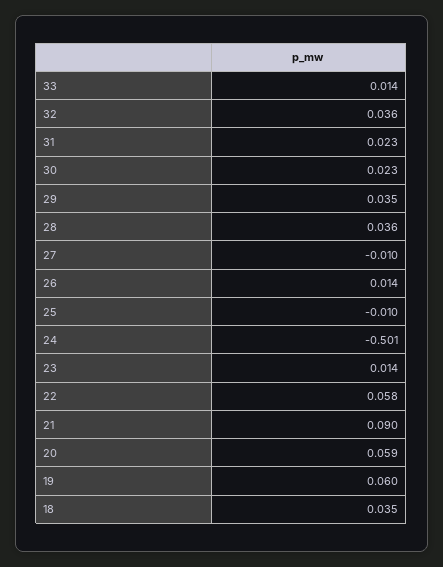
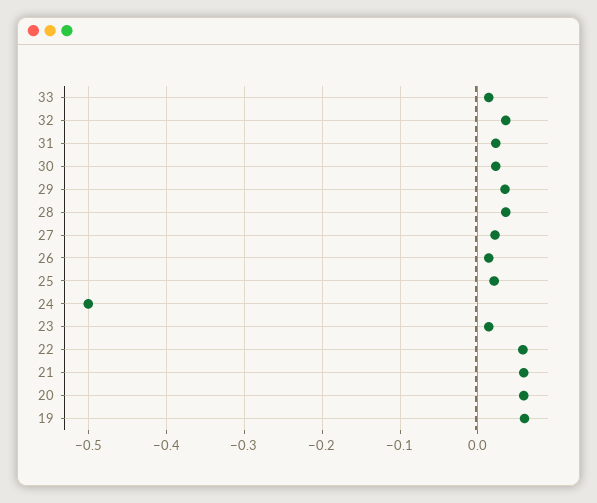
  {
    "33": 0.014,
    "32": 0.036,
    "31": 0.023,
    "30": 0.023,
    "29": 0.035,
    "28": 0.036,
-   "27": -0.01,
+   "27": 0.02,
    "26": 0.014,
-   "25": -0.01,
+   "25": 0.02,
    "24": -0.501,
    "23": 0.014,
    "22": 0.058,
-   "21": 0.09,
+   "21": 0.06,
    "20": 0.059,
-   "19": 0.06,
+   "19": 0.06
-   "18": 0.035
  }

